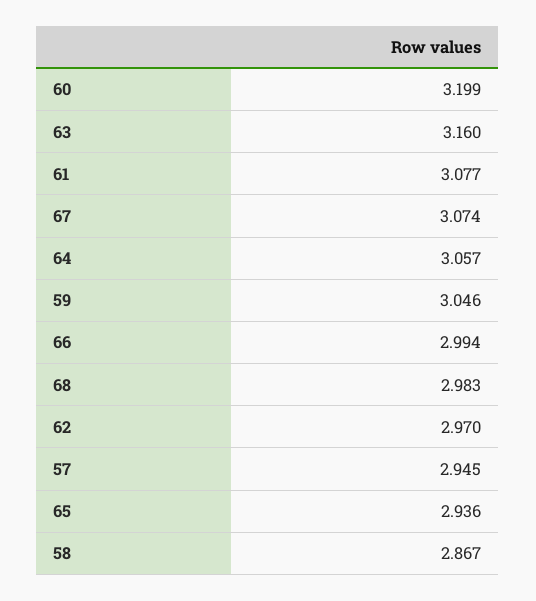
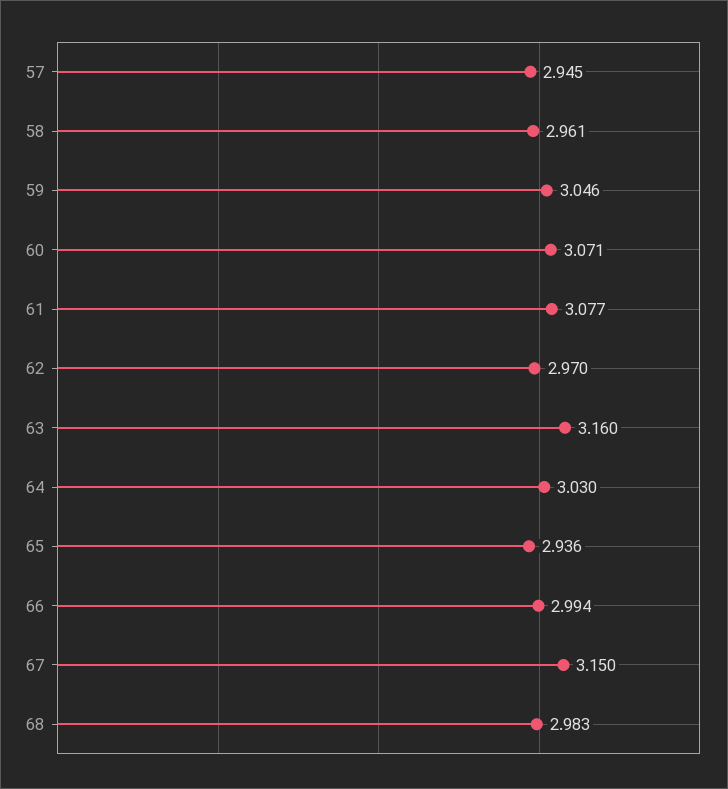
  {
-   "60": 3.199,
+   "60": 3.071,
    "63": 3.16,
    "61": 3.077,
-   "67": 3.074,
+   "67": 3.15,
-   "64": 3.057,
+   "64": 3.03,
    "59": 3.046,
    "66": 2.994,
    "68": 2.983,
    "62": 2.97,
    "57": 2.945,
    "65": 2.936,
-   "58": 2.867
+   "58": 2.961
  }

